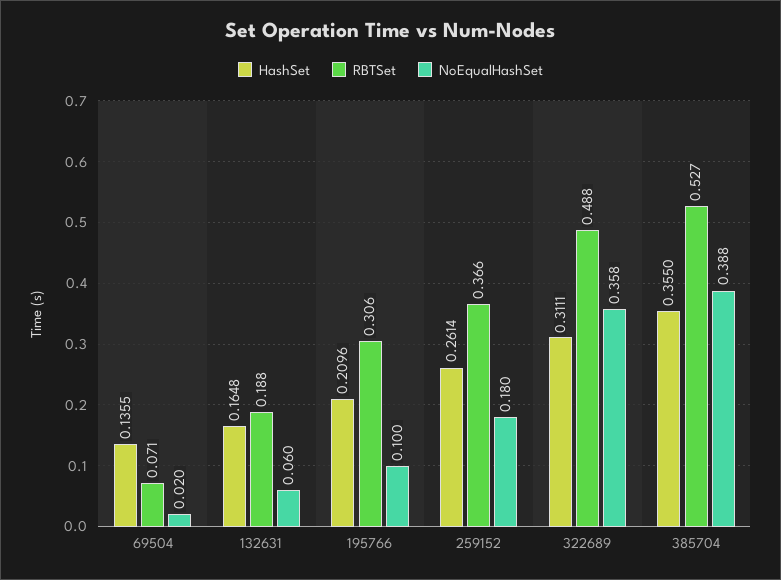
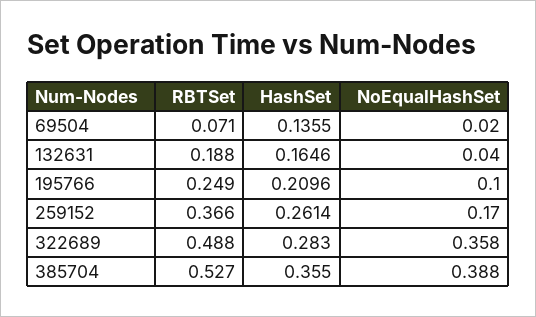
  {
    "HashSet": {
      "69504": 0.1355,
-     "132631": 0.1648,
+     "132631": 0.1646,
      "195766": 0.2096,
      "259152": 0.2614,
-     "322689": 0.3111,
+     "322689": 0.283,
      "385704": 0.355
    },
    "RBTSet": {
      "69504": 0.071,
      "132631": 0.188,
-     "195766": 0.306,
+     "195766": 0.249,
      "259152": 0.366,
      "322689": 0.488,
      "385704": 0.527
    },
    "NoEqualHashSet": {
      "69504": 0.02,
-     "132631": 0.06,
+     "132631": 0.04,
      "195766": 0.1,
-     "259152": 0.18,
+     "259152": 0.17,
      "322689": 0.358,
      "385704": 0.388
    }
  }

